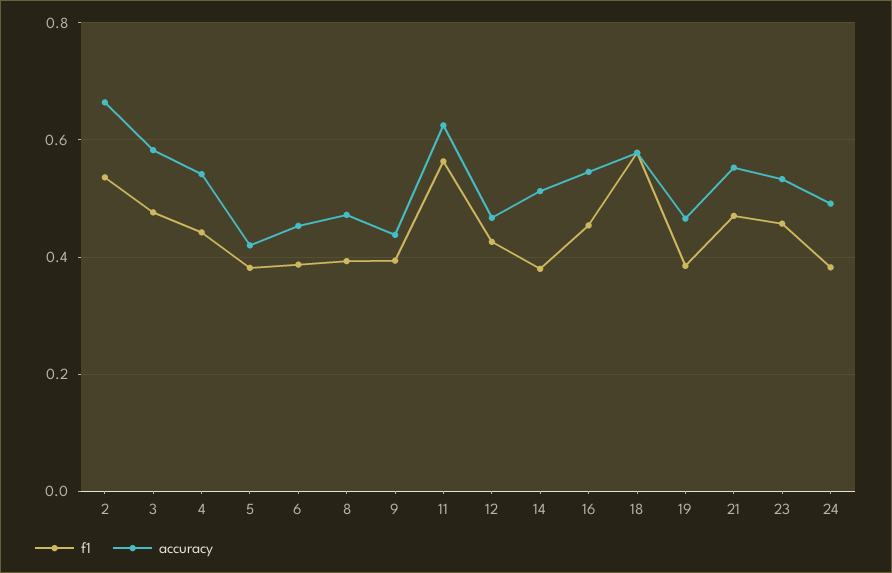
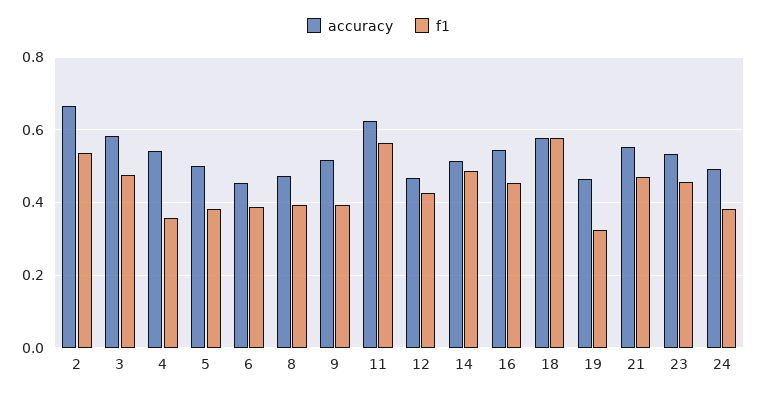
  {
    "f1": {
      "2": 0.54,
      "3": 0.48,
-     "4": 0.44,
+     "4": 0.36,
      "5": 0.38,
      "6": 0.38,
      "8": 0.4,
      "9": 0.4,
      "11": 0.56,
      "12": 0.42,
-     "14": 0.38,
+     "14": 0.48,
      "16": 0.46,
      "18": 0.58,
-     "19": 0.38,
+     "19": 0.32,
      "21": 0.48,
      "23": 0.46,
      "24": 0.38
    },
    "accuracy": {
      "2": 0.66,
      "3": 0.58,
      "4": 0.54,
-     "5": 0.42,
+     "5": 0.5,
      "6": 0.46,
      "8": 0.48,
-     "9": 0.44,
+     "9": 0.52,
      "11": 0.62,
      "12": 0.46,
      "14": 0.52,
      "16": 0.54,
      "18": 0.58,
      "19": 0.46,
      "21": 0.56,
      "23": 0.54,
      "24": 0.5
    }
  }

